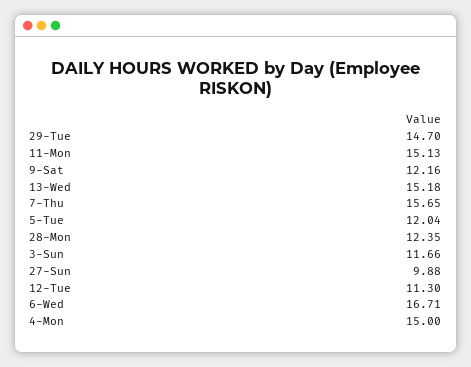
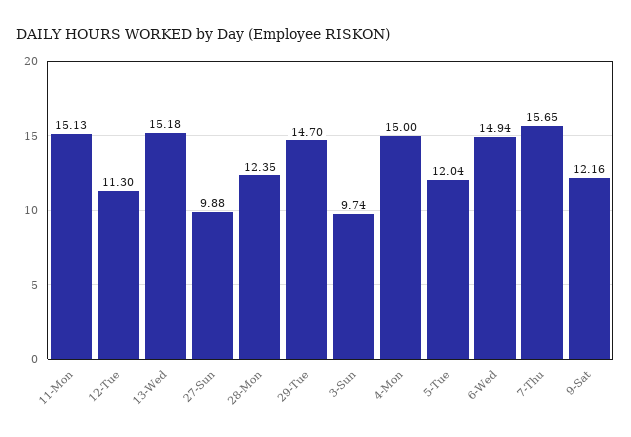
  {
    "29-Tue": 14.7,
    "11-Mon": 15.13,
    "9-Sat": 12.16,
    "13-Wed": 15.18,
    "7-Thu": 15.65,
    "5-Tue": 12.04,
    "28-Mon": 12.35,
-   "3-Sun": 11.66,
+   "3-Sun": 9.74,
    "27-Sun": 9.88,
    "12-Tue": 11.3,
-   "6-Wed": 16.71,
+   "6-Wed": 14.94,
    "4-Mon": 15
  }

